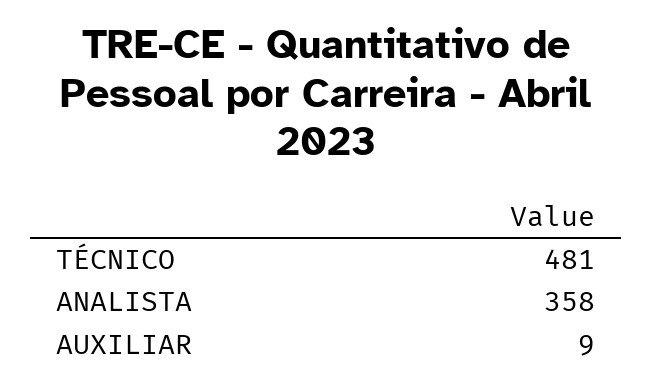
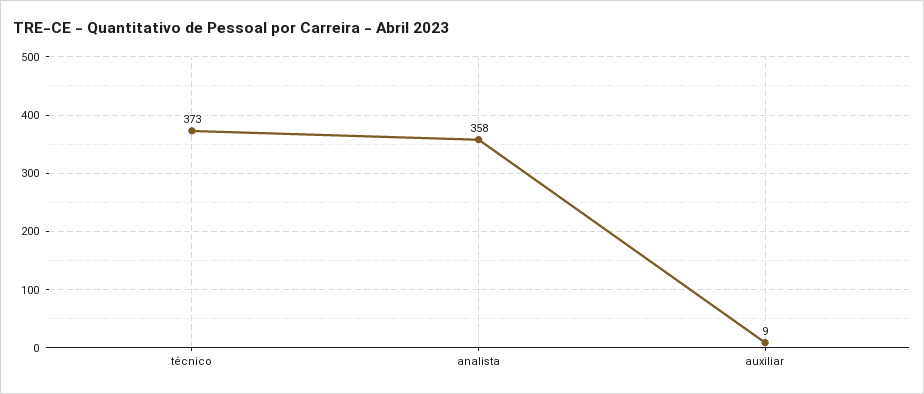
  {
-   "TÉCNICO": 481,
+   "TÉCNICO": 373,
    "ANALISTA": 358,
    "AUXILIAR": 9
  }

